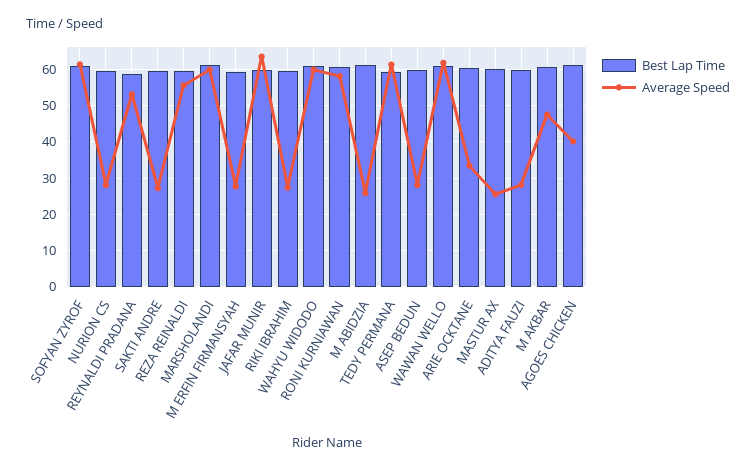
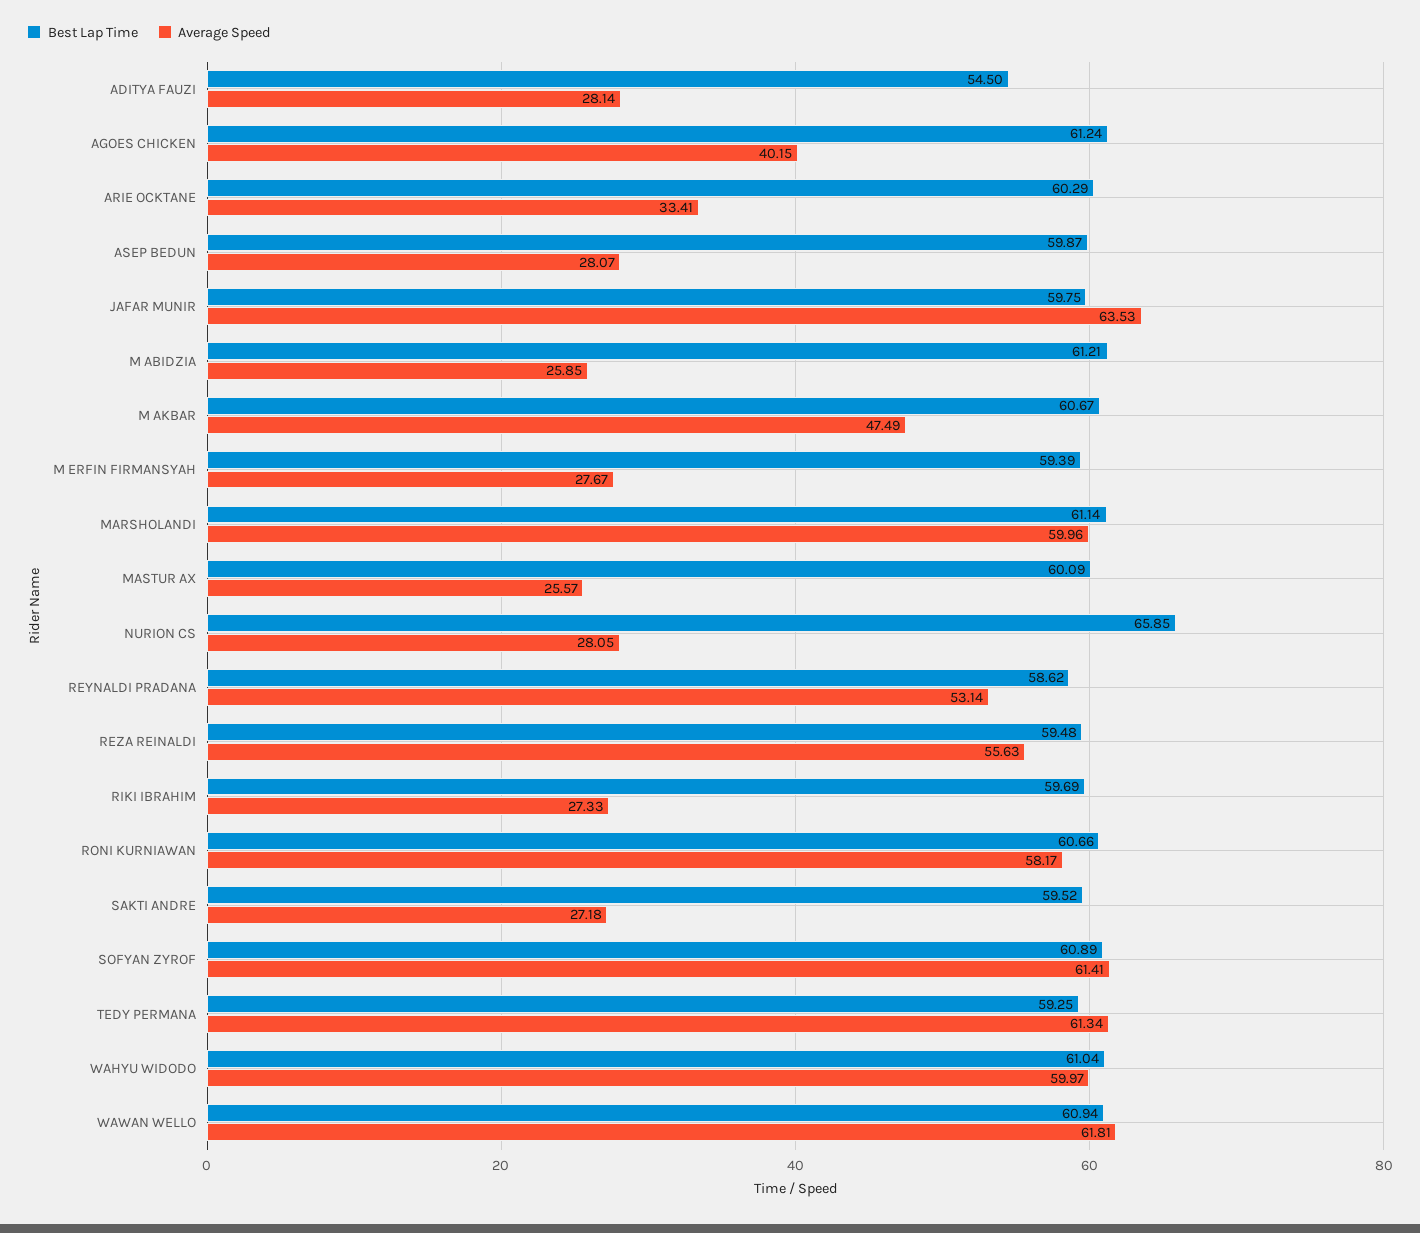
  {
    "Best Lap Time": {
      "SOFYAN ZYROF": 60.89,
-     "NURION CS": 60,
+     "NURION CS": 65.85,
      "REYNALDI PRADANA": 58.62,
      "SAKTI ANDRE": 59.52,
      "REZA REINALDI": 59.48,
      "MARSHOLANDI": 61.14,
      "M ERFIN FIRMANSYAH": 59.39,
      "JAFAR MUNIR": 59.75,
      "RIKI IBRAHIM": 59.69,
      "WAHYU WIDODO": 61.04,
      "RONI KURNIAWAN": 60.66,
      "M ABIDZIA": 61.21,
      "TEDY PERMANA": 59.25,
      "ASEP BEDUN": 59.87,
      "WAWAN WELLO": 60.94,
      "ARIE OCKTANE": 60.29,
      "MASTUR AX": 60.09,
-     "ADITYA FAUZI": 60,
+     "ADITYA FAUZI": 54.5,
      "M AKBAR": 60.67,
      "AGOES CHICKEN": 61.24
    },
    "Average Speed": {
      "SOFYAN ZYROF": 61.41,
      "NURION CS": 28.05,
      "REYNALDI PRADANA": 53.14,
      "SAKTI ANDRE": 27.18,
      "REZA REINALDI": 55.63,
      "MARSHOLANDI": 59.96,
      "M ERFIN FIRMANSYAH": 27.67,
      "JAFAR MUNIR": 63.53,
      "RIKI IBRAHIM": 27.33,
      "WAHYU WIDODO": 59.97,
      "RONI KURNIAWAN": 58.17,
      "M ABIDZIA": 25.85,
      "TEDY PERMANA": 61.34,
      "ASEP BEDUN": 28.07,
      "WAWAN WELLO": 61.81,
      "ARIE OCKTANE": 33.41,
      "MASTUR AX": 25.57,
      "ADITYA FAUZI": 28.14,
      "M AKBAR": 47.49,
      "AGOES CHICKEN": 40.15
    }
  }

